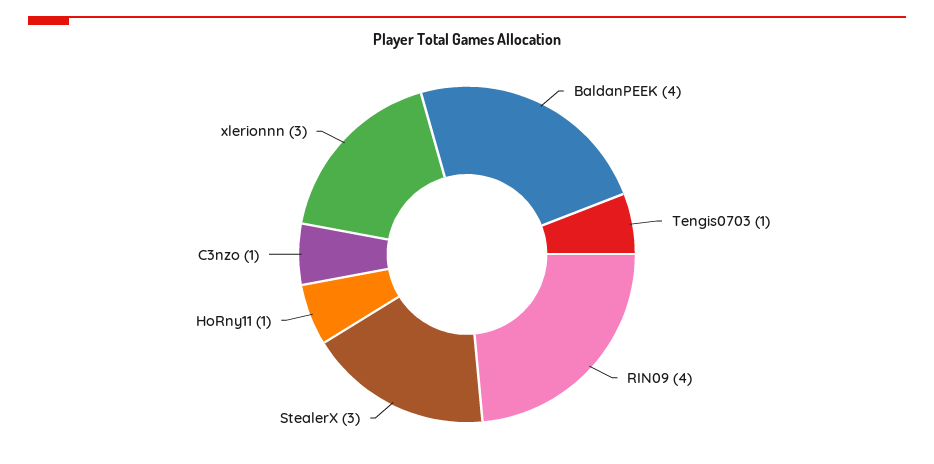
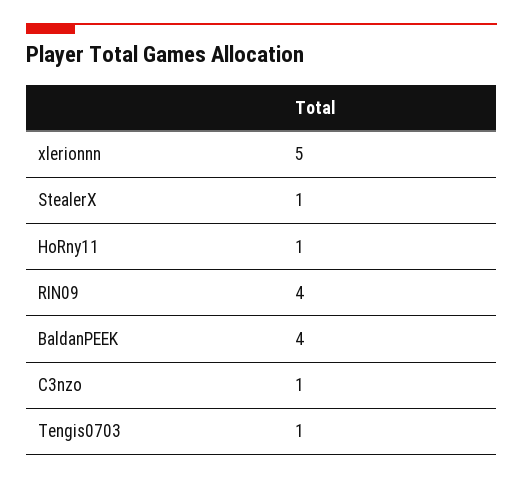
  {
    "BaldanPEEK": 4,
    "Tengis0703": 1,
    "RIN09": 4,
-   "StealerX": 3,
+   "StealerX": 1,
    "HoRny11": 1,
    "C3nzo": 1,
-   "xlerionnn": 3
+   "xlerionnn": 5
  }

